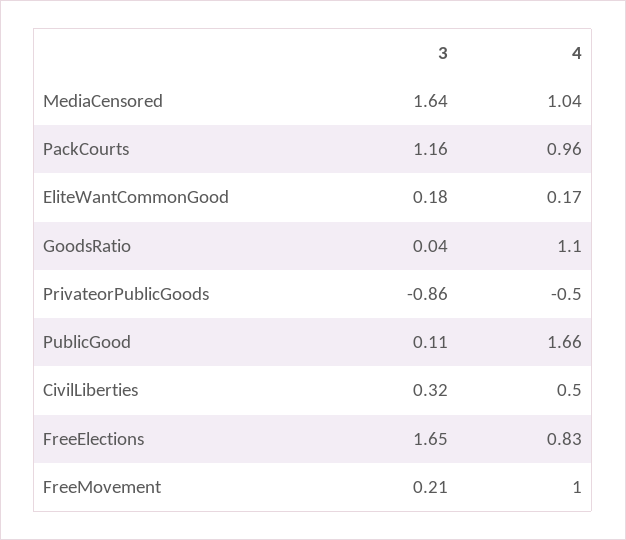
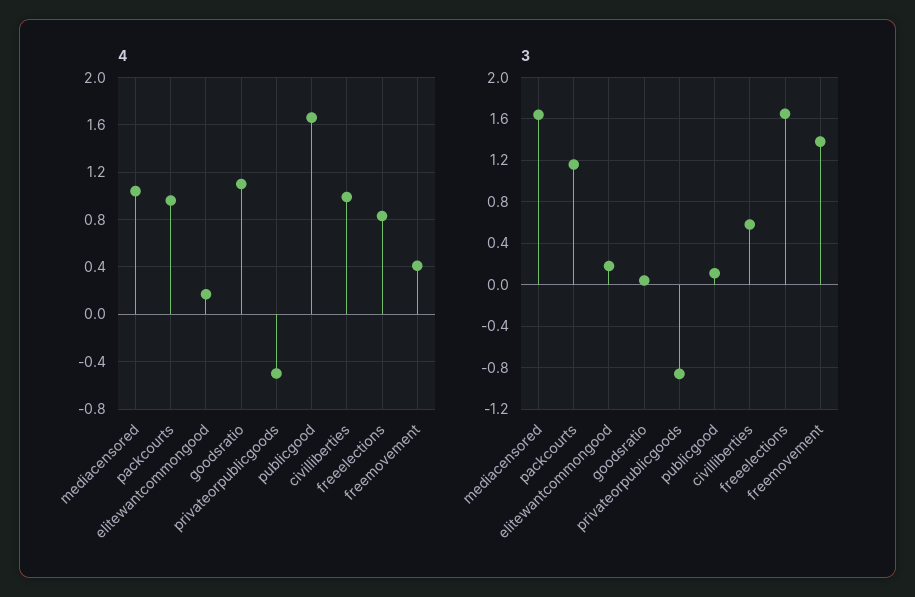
  {
    "3": {
      "MediaCensored": 1.64,
      "PackCourts": 1.16,
      "EliteWantCommonGood": 0.18,
      "GoodsRatio": 0.04,
      "PrivateorPublicGoods": -0.86,
      "PublicGood": 0.11,
-     "CivilLiberties": 0.32,
+     "CivilLiberties": 0.6,
      "FreeElections": 1.65,
-     "FreeMovement": 0.21
+     "FreeMovement": 1.4
    },
    "4": {
      "MediaCensored": 1.04,
      "PackCourts": 0.96,
      "EliteWantCommonGood": 0.17,
      "GoodsRatio": 1.1,
      "PrivateorPublicGoods": -0.5,
      "PublicGood": 1.66,
-     "CivilLiberties": 0.5,
+     "CivilLiberties": 1,
      "FreeElections": 0.83,
-     "FreeMovement": 1
+     "FreeMovement": 0.4
    }
  }

